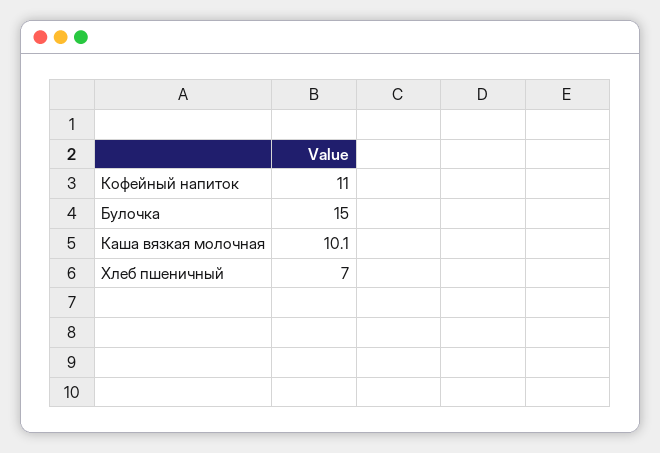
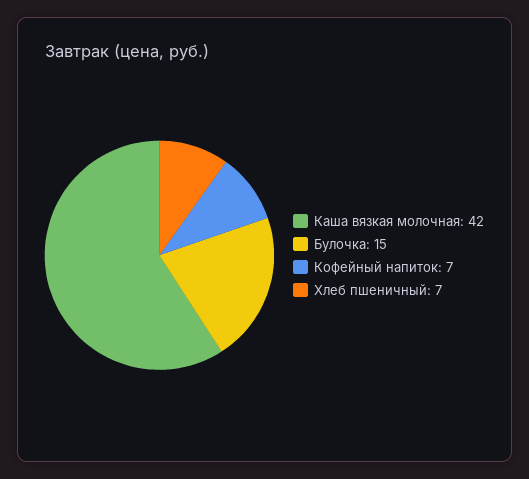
  {
-   "Кофейный напиток": 11,
+   "Кофейный напиток": 7,
    "Булочка": 15,
-   "Каша вязкая молочная": 10.1,
+   "Каша вязкая молочная": 42,
    "Хлеб пшеничный": 7
  }

